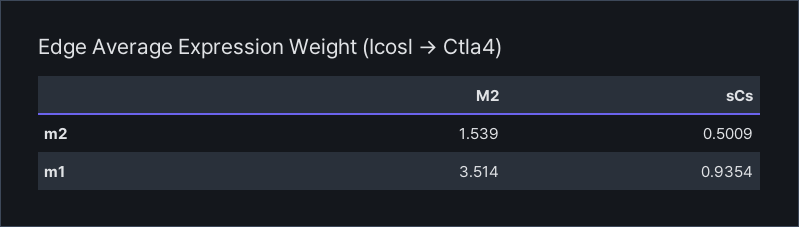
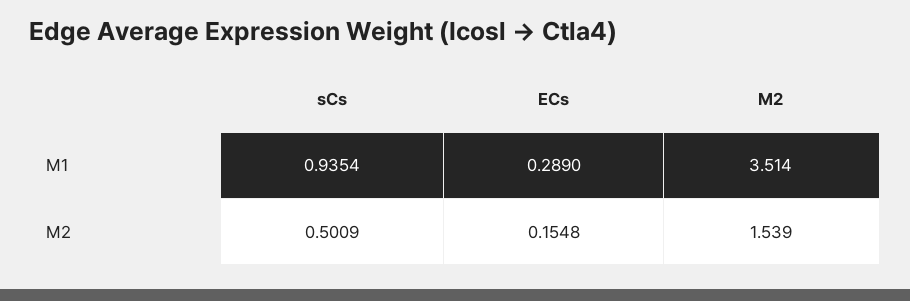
  {
    "M2": {
      "m2": 1.539,
      "m1": 3.514
    },
    "sCs": {
      "m2": 0.5009,
      "m1": 0.9354
-   }
+   },
+   "ECs": {
+     "m1": 0.289,
+     "m2": 0.1548
+   }
  }

